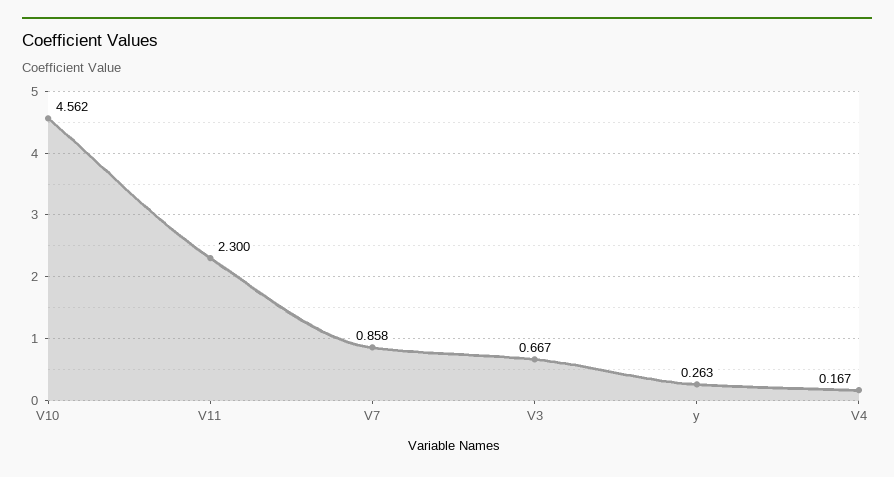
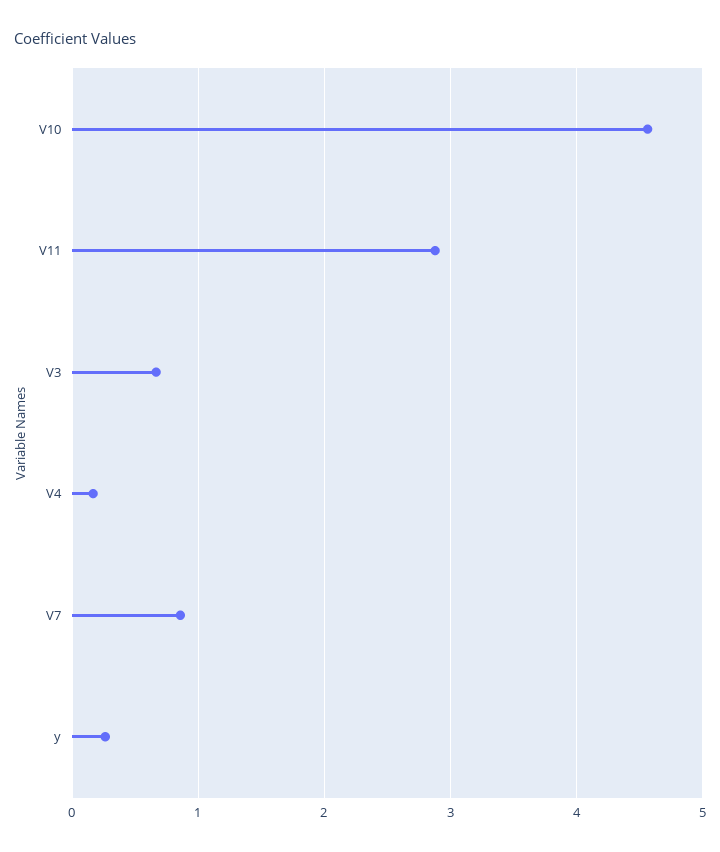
  {
    "V10": 4.562,
-   "V11": 2.3,
+   "V11": 2.9,
    "V7": 0.858,
    "V3": 0.667,
    "y": 0.263,
    "V4": 0.167
  }

